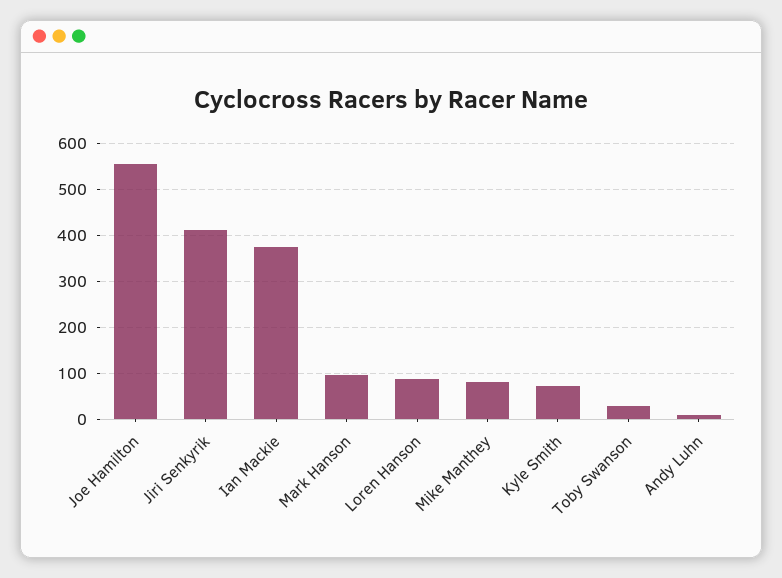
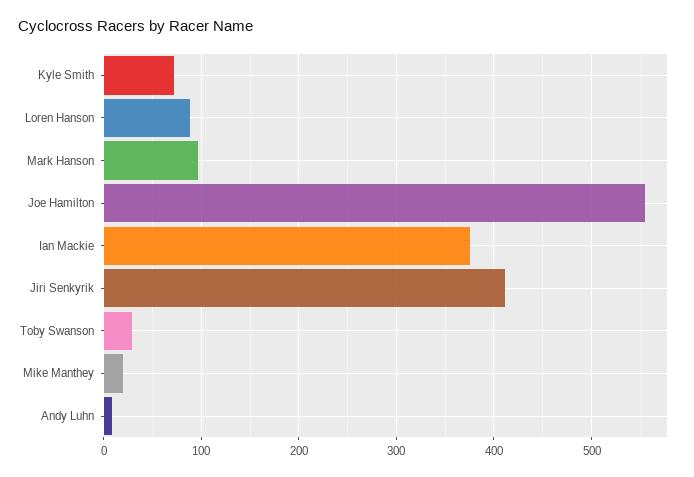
  {
    "Joe Hamilton": 560,
    "Jiri Senkyrik": 410,
    "Ian Mackie": 380,
    "Mark Hanson": 100,
    "Loren Hanson": 90,
-   "Mike Manthey": 80,
+   "Mike Manthey": 20,
    "Kyle Smith": 70,
    "Toby Swanson": 30,
    "Andy Luhn": 10
  }

